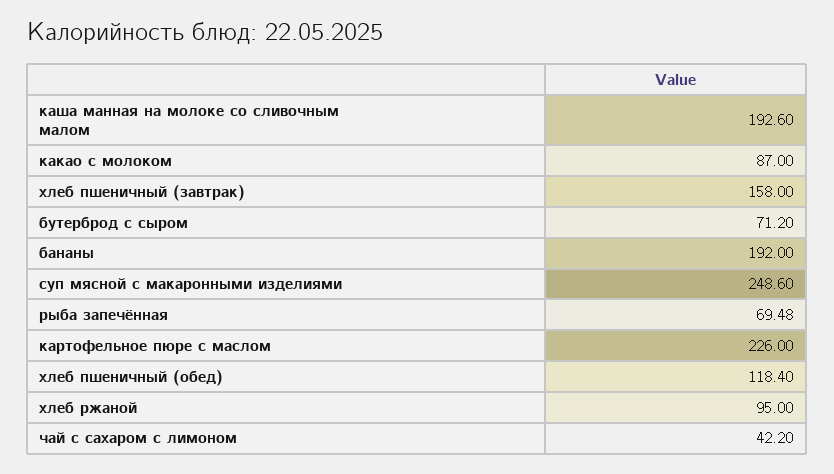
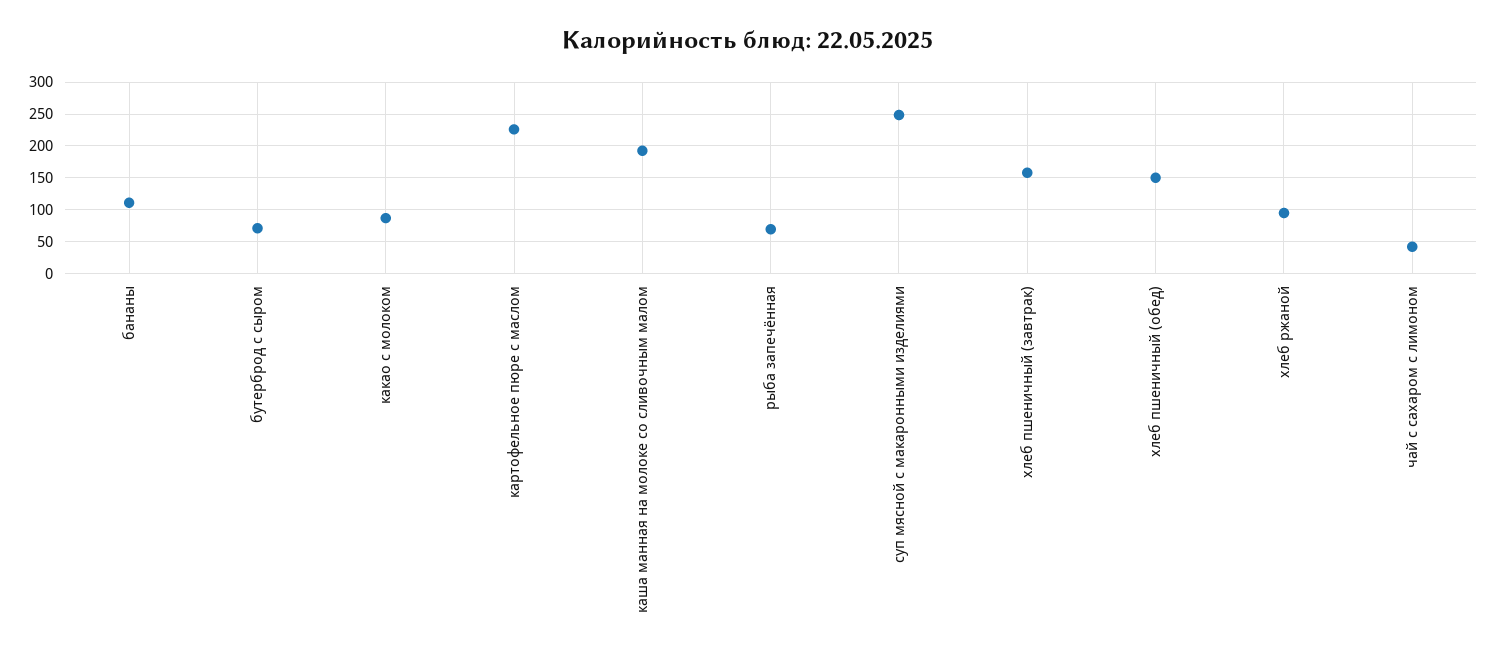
  {
    "каша манная на молоке со сливочным малом": 192.6,
    "какао с молоком": 87,
    "хлеб пшеничный (завтрак)": 158,
    "бутерброд с сыром": 71.2,
-   "бананы": 192,
+   "бананы": 110,
    "суп мясной с макаронными изделиями": 248.6,
    "рыба запечённая": 69.48,
    "картофельное пюре с маслом": 226,
-   "хлеб пшеничный (обед)": 118.4,
+   "хлеб пшеничный (обед)": 150,
    "хлеб ржаной": 95,
    "чай с сахаром с лимоном": 42.2
  }

